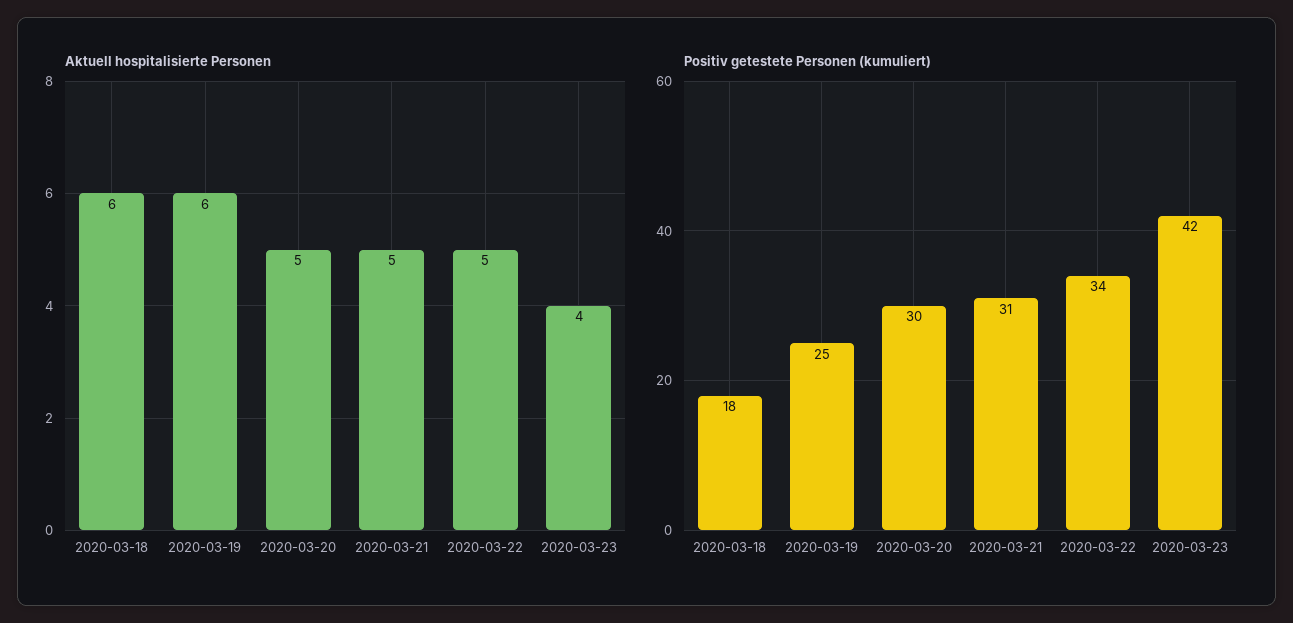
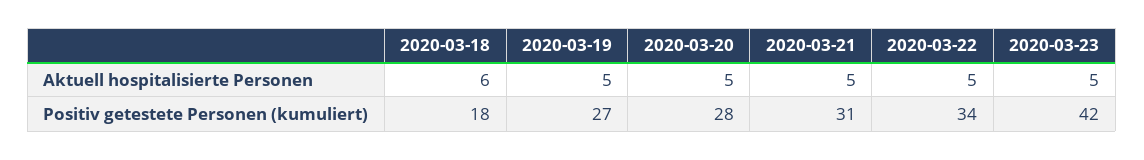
  {
    "Aktuell hospitalisierte Personen": {
      "2020-03-18": 6,
-     "2020-03-19": 6,
+     "2020-03-19": 5,
      "2020-03-20": 5,
      "2020-03-21": 5,
      "2020-03-22": 5,
-     "2020-03-23": 4
+     "2020-03-23": 5
    },
    "Positiv getestete Personen (kumuliert)": {
      "2020-03-18": 18,
-     "2020-03-19": 25,
+     "2020-03-19": 27,
-     "2020-03-20": 30,
+     "2020-03-20": 28,
      "2020-03-21": 31,
      "2020-03-22": 34,
      "2020-03-23": 42
    }
  }

